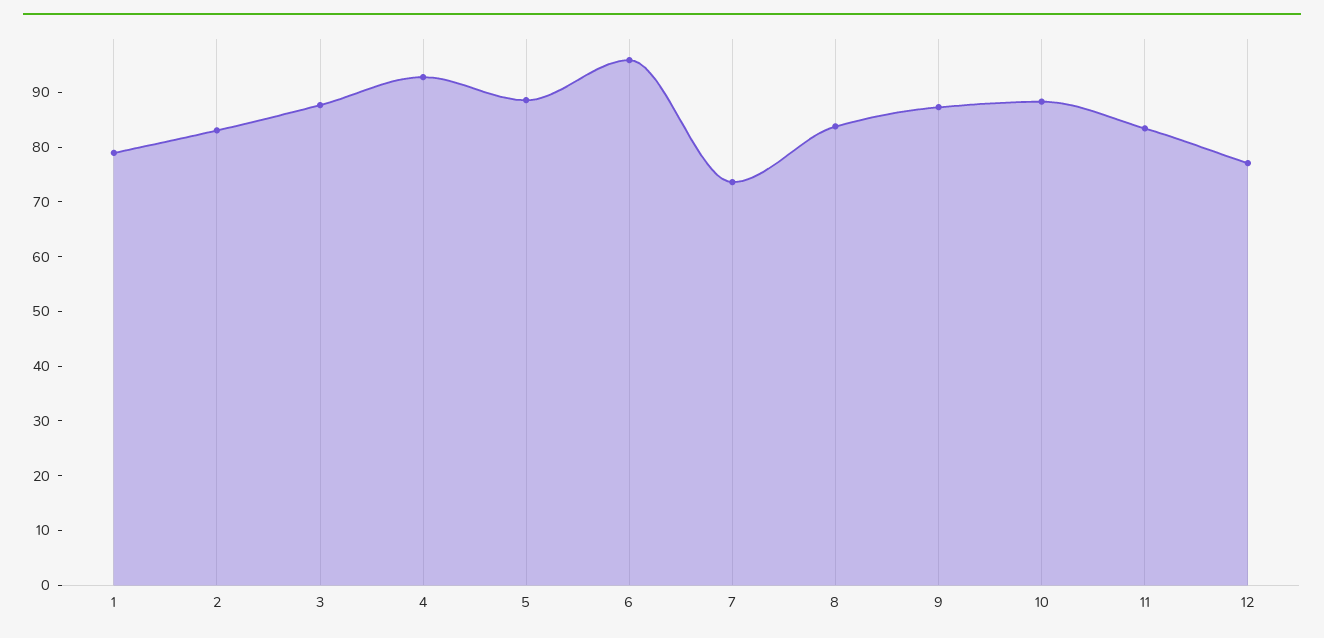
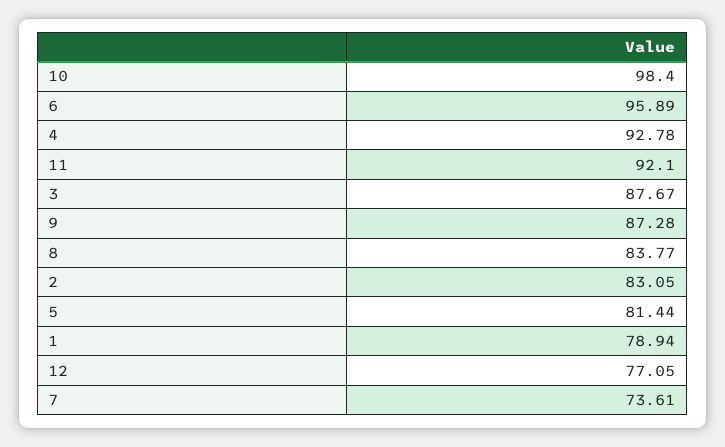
  {
    "1": 78.94,
    "2": 83.05,
    "3": 87.67,
    "4": 92.78,
-   "5": 88,
+   "5": 81.44,
    "6": 95.89,
    "7": 73.61,
    "8": 83.77,
    "9": 87.28,
-   "10": 88,
+   "10": 98.4,
-   "11": 84,
+   "11": 92.1,
    "12": 77.05
  }

